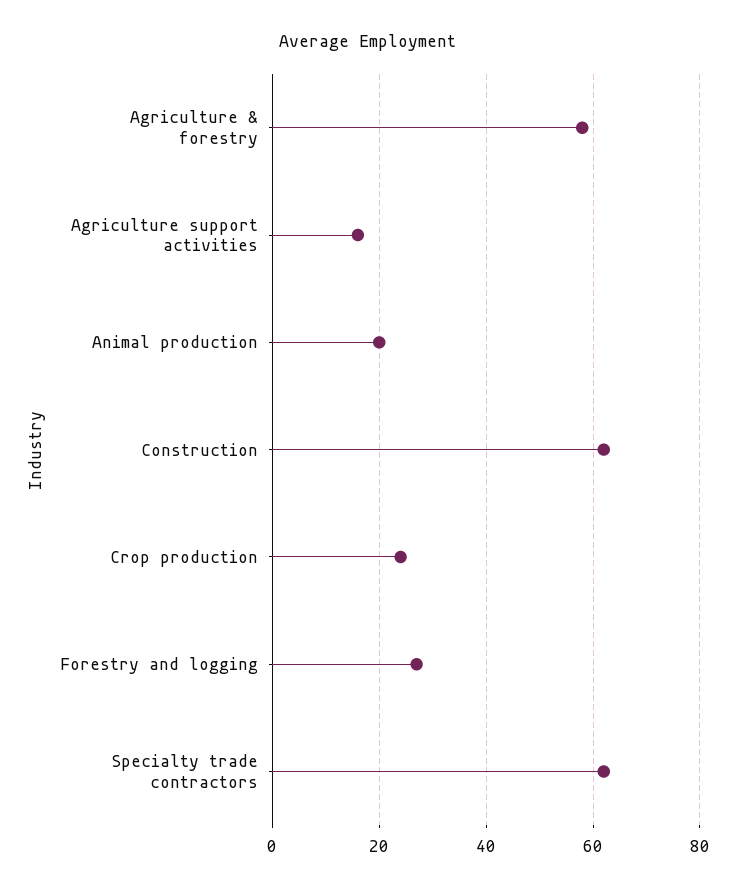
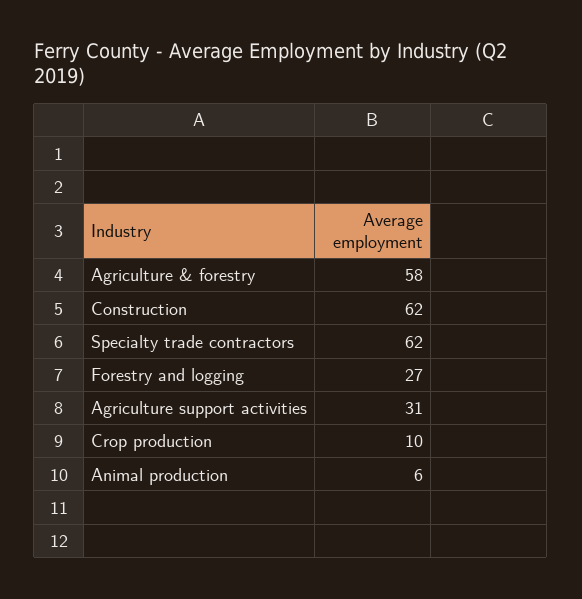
  {
    "Agriculture & forestry": 58,
-   "Agriculture support activities": 15,
+   "Agriculture support activities": 31,
-   "Animal production": 20,
+   "Animal production": 6,
    "Construction": 62,
-   "Crop production": 25,
+   "Crop production": 10,
    "Forestry and logging": 27,
    "Specialty trade contractors": 62
  }

